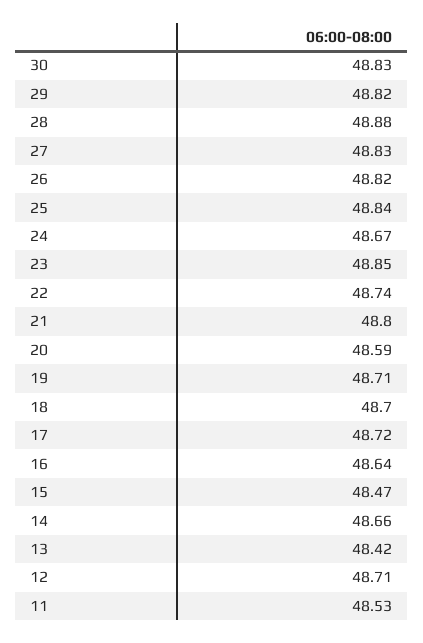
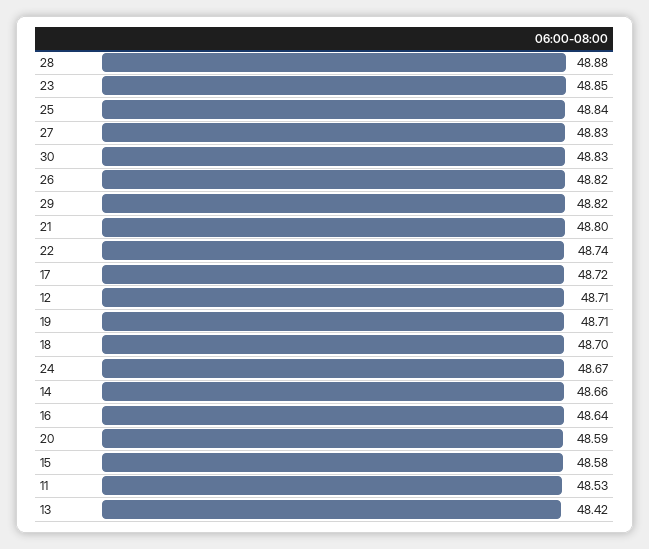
  {
    "30": 48.83,
    "29": 48.82,
    "28": 48.88,
    "27": 48.83,
    "26": 48.82,
    "25": 48.84,
    "24": 48.67,
    "23": 48.85,
    "22": 48.74,
    "21": 48.8,
    "20": 48.59,
    "19": 48.71,
    "18": 48.7,
    "17": 48.72,
    "16": 48.64,
-   "15": 48.47,
+   "15": 48.58,
    "14": 48.66,
    "13": 48.42,
    "12": 48.71,
    "11": 48.53
  }

